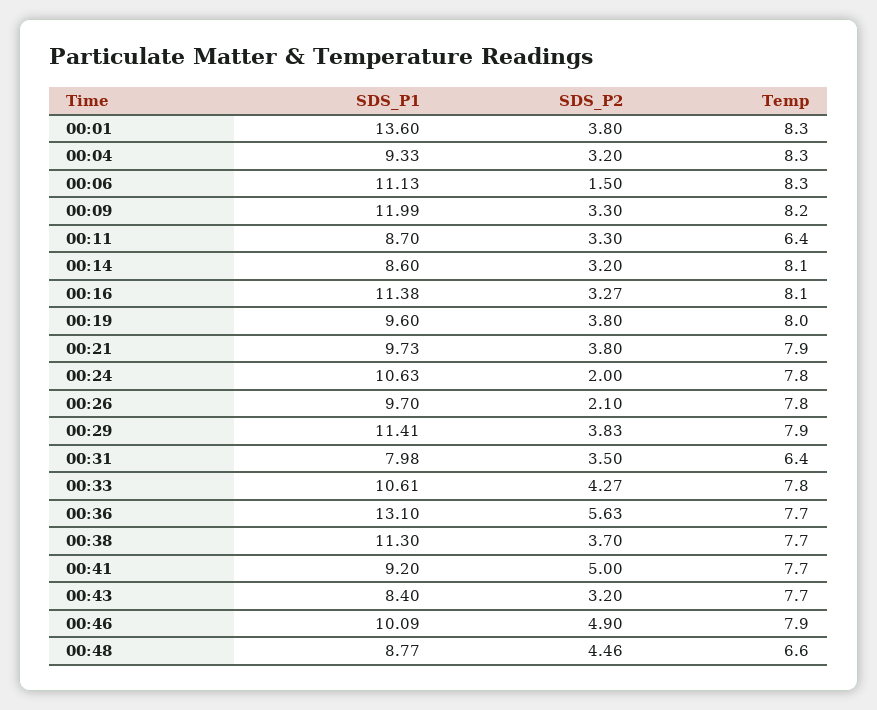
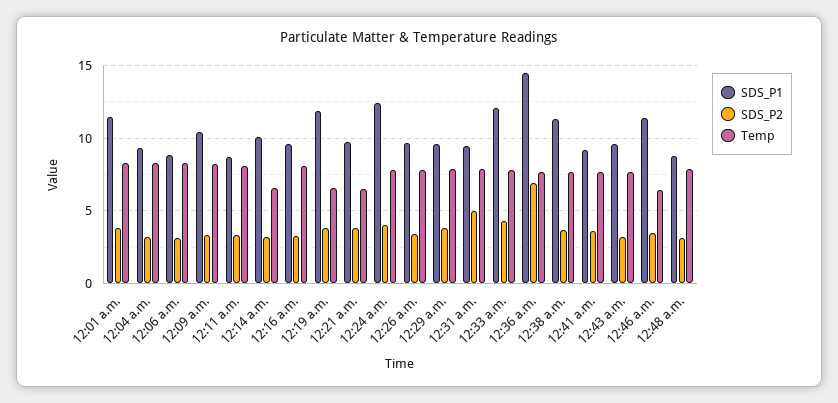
  {
    "SDS_P1": {
-     "00:01": 13.6,
+     "00:01": 11.5,
      "00:04": 9.33,
-     "00:06": 11.13,
+     "00:06": 9,
-     "00:09": 11.99,
+     "00:09": 10.5,
      "00:11": 8.7,
-     "00:14": 8.6,
+     "00:14": 10,
-     "00:16": 11.38,
+     "00:16": 9.5,
-     "00:19": 9.6,
+     "00:19": 12,
      "00:21": 9.73,
-     "00:24": 10.63,
+     "00:24": 12.5,
      "00:26": 9.7,
-     "00:29": 11.41,
+     "00:29": 9.5,
-     "00:31": 7.98,
+     "00:31": 9.5,
-     "00:33": 10.61,
+     "00:33": 12,
-     "00:36": 13.1,
+     "00:36": 14.5,
      "00:38": 11.3,
      "00:41": 9.2,
-     "00:43": 8.4,
+     "00:43": 9.5,
-     "00:46": 10.09,
+     "00:46": 11.5,
      "00:48": 8.77
    },
    "SDS_P2": {
      "00:01": 3.8,
      "00:04": 3.2,
-     "00:06": 1.5,
+     "00:06": 3,
      "00:09": 3.3,
      "00:11": 3.3,
      "00:14": 3.2,
      "00:16": 3.27,
      "00:19": 3.8,
      "00:21": 3.8,
-     "00:24": 2,
+     "00:24": 4,
-     "00:26": 2.1,
+     "00:26": 3.5,
      "00:29": 3.83,
-     "00:31": 3.5,
+     "00:31": 5,
      "00:33": 4.27,
-     "00:36": 5.63,
+     "00:36": 7,
      "00:38": 3.7,
-     "00:41": 5,
+     "00:41": 3.5,
      "00:43": 3.2,
-     "00:46": 4.9,
+     "00:46": 3.5,
-     "00:48": 4.46
+     "00:48": 3
    },
    "Temp": {
      "00:01": 8.3,
      "00:04": 8.3,
      "00:06": 8.3,
      "00:09": 8.2,
-     "00:11": 6.4,
+     "00:11": 8,
-     "00:14": 8.1,
+     "00:14": 6.5,
      "00:16": 8.1,
-     "00:19": 8,
+     "00:19": 6.5,
-     "00:21": 7.9,
+     "00:21": 6.5,
      "00:24": 7.8,
      "00:26": 7.8,
      "00:29": 7.9,
-     "00:31": 6.4,
+     "00:31": 8,
      "00:33": 7.8,
      "00:36": 7.7,
      "00:38": 7.7,
      "00:41": 7.7,
      "00:43": 7.7,
-     "00:46": 7.9,
+     "00:46": 6.5,
-     "00:48": 6.6
+     "00:48": 8
    }
  }

